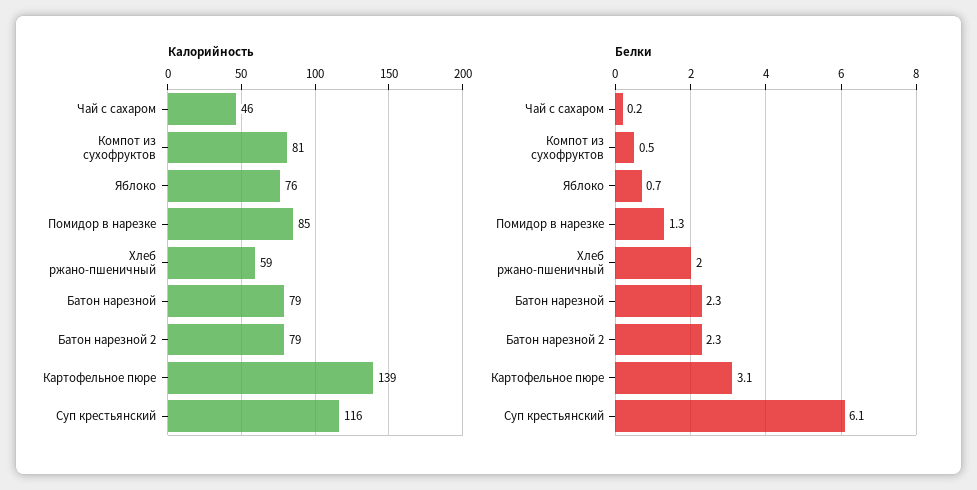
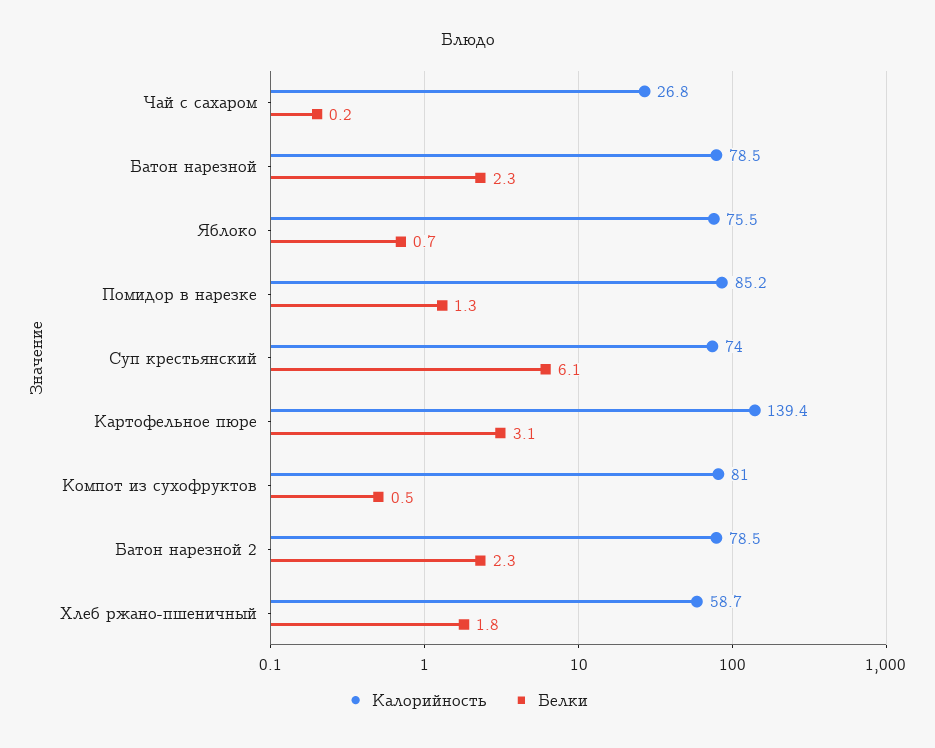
  {
    "Калорийность": {
-     "Чай с сахаром": 46,
+     "Чай с сахаром": 26.8,
      "Компот из сухофруктов": 81,
      "Яблоко": 75.5,
      "Помидор в нарезке": 85.2,
      "Хлеб ржано-пшеничный": 58.7,
      "Батон нарезной": 78.5,
      "Батон нарезной 2": 78.5,
      "Картофельное пюре": 139.4,
-     "Суп крестьянский": 116
+     "Суп крестьянский": 74
    },
    "Белки": {
      "Чай с сахаром": 0.2,
      "Компот из сухофруктов": 0.5,
      "Яблоко": 0.7,
      "Помидор в нарезке": 1.3,
-     "Хлеб ржано-пшеничный": 2,
+     "Хлеб ржано-пшеничный": 1.8,
      "Батон нарезной": 2.3,
      "Батон нарезной 2": 2.3,
      "Картофельное пюре": 3.1,
      "Суп крестьянский": 6.1
    }
  }

